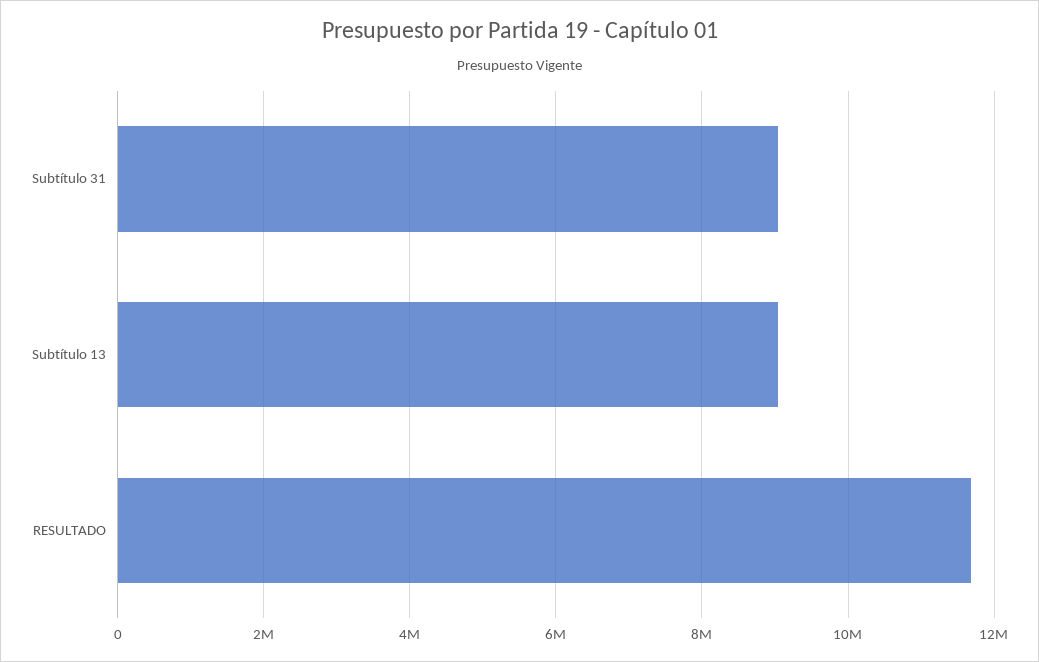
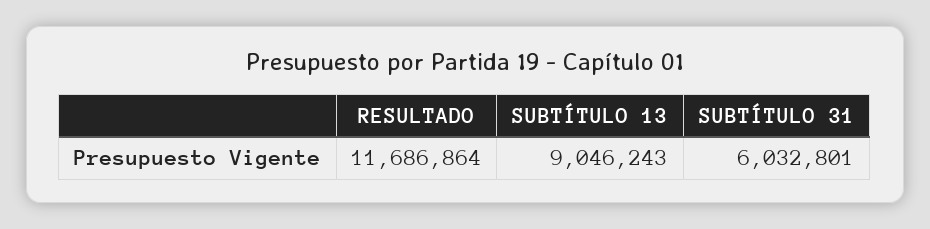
  {
-   "Subtítulo 31": 9000000,
+   "Subtítulo 31": 6032801,
    "Subtítulo 13": 9046243,
    "RESULTADO": 11686864
  }

